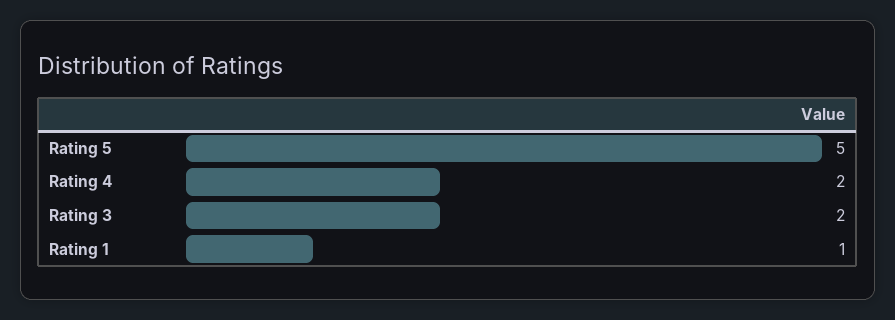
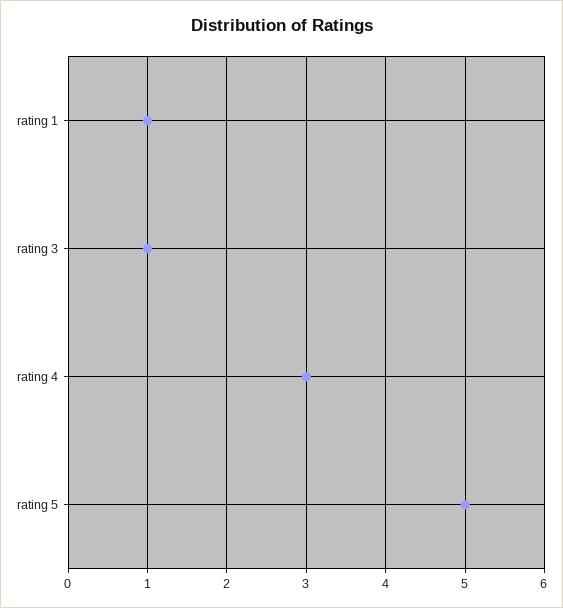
  {
    "Rating 5": 5,
-   "Rating 4": 2,
+   "Rating 4": 3,
-   "Rating 3": 2,
+   "Rating 3": 1,
    "Rating 1": 1
  }

